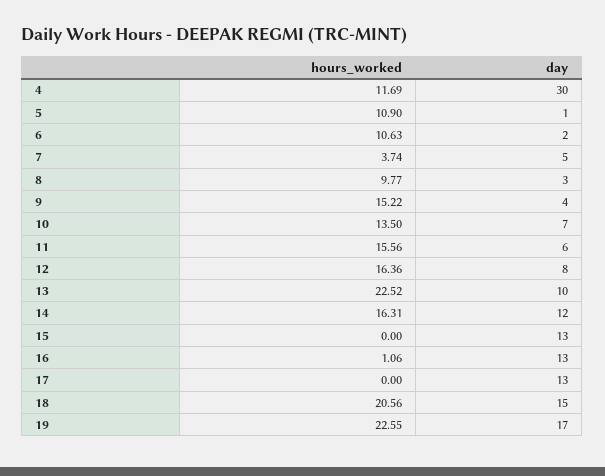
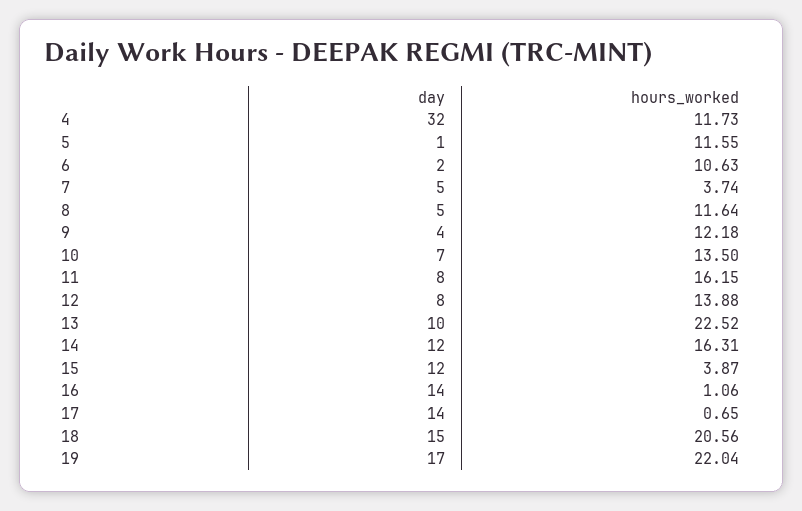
  {
    "hours_worked": {
-     "4": 11.69,
+     "4": 11.73,
-     "5": 10.9,
+     "5": 11.55,
      "6": 10.63,
      "7": 3.74,
-     "8": 9.77,
+     "8": 11.64,
-     "9": 15.22,
+     "9": 12.18,
      "10": 13.5,
-     "11": 15.56,
+     "11": 16.15,
-     "12": 16.36,
+     "12": 13.88,
      "13": 22.52,
      "14": 16.31,
-     "15": 0,
+     "15": 3.87,
      "16": 1.06,
-     "17": 0,
+     "17": 0.65,
      "18": 20.56,
-     "19": 22.55
+     "19": 22.04
    },
    "day": {
-     "4": 30,
+     "4": 32,
      "5": 1,
      "6": 2,
      "7": 5,
-     "8": 3,
+     "8": 5,
      "9": 4,
      "10": 7,
-     "11": 6,
+     "11": 8,
      "12": 8,
      "13": 10,
      "14": 12,
-     "15": 13,
+     "15": 12,
-     "16": 13,
+     "16": 14,
-     "17": 13,
+     "17": 14,
      "18": 15,
      "19": 17
    }
  }

